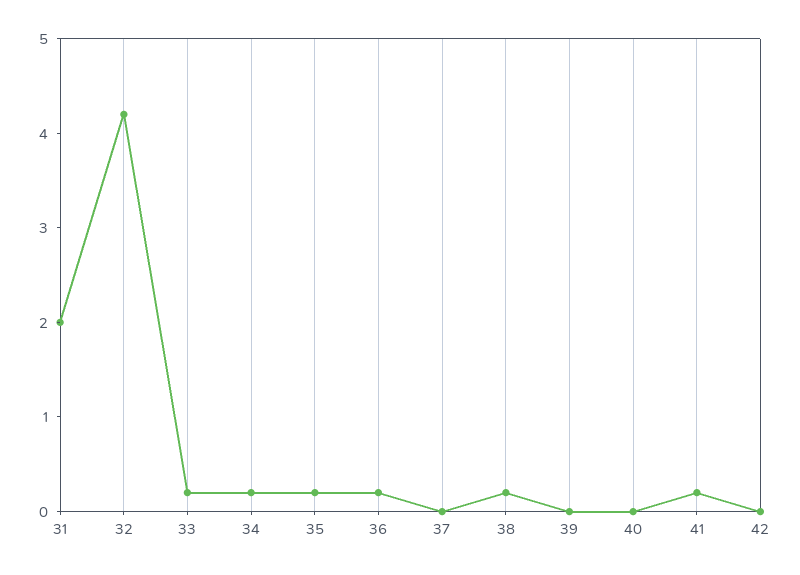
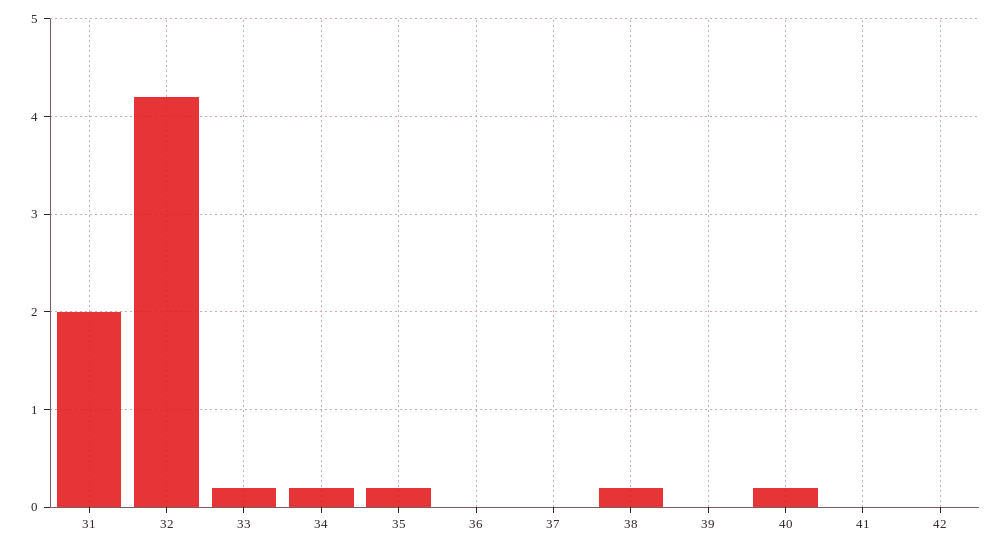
  {
    "31": 2,
    "32": 4.2,
    "33": 0.2,
    "34": 0.2,
    "35": 0.2,
-   "36": 0.2,
+   "36": 0,
    "37": 0,
    "38": 0.2,
    "39": 0,
-   "40": 0,
+   "40": 0.2,
-   "41": 0.2,
+   "41": 0,
    "42": 0
  }

